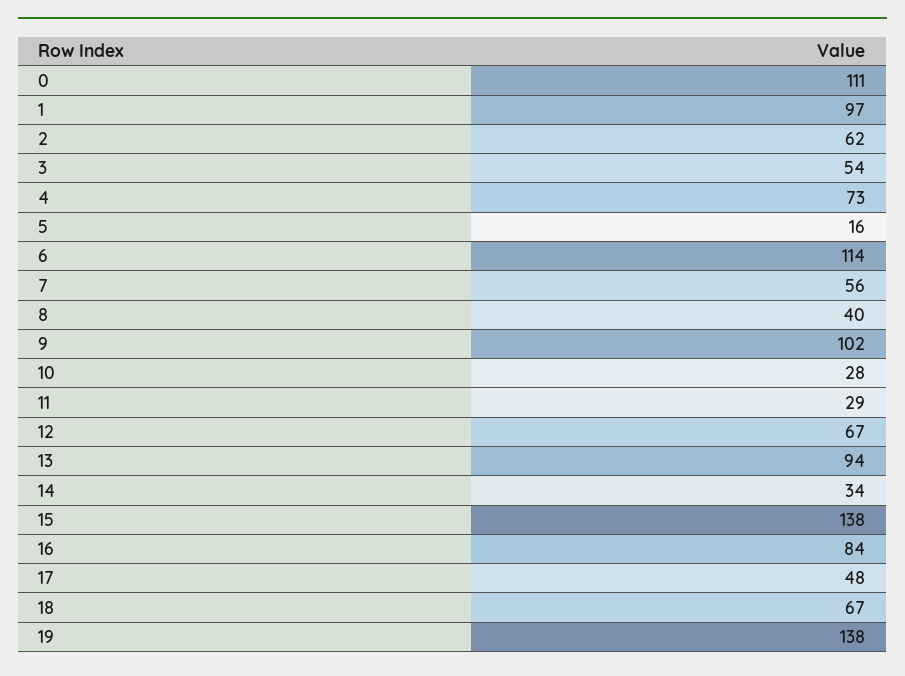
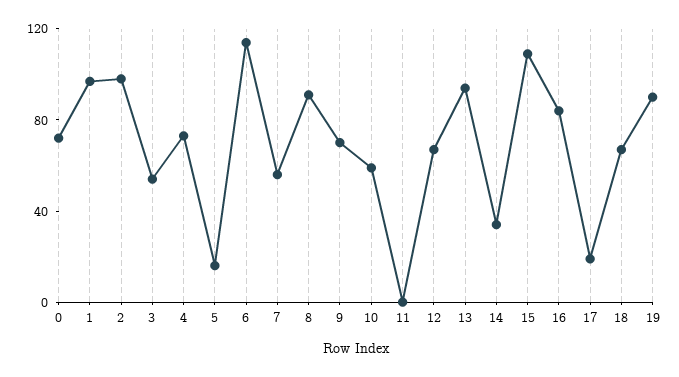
  {
-   "0": 111,
+   "0": 70,
    "1": 97,
-   "2": 62,
+   "2": 100,
    "3": 54,
    "4": 73,
    "5": 16,
    "6": 114,
    "7": 56,
-   "8": 40,
+   "8": 90,
-   "9": 102,
+   "9": 70,
-   "10": 28,
+   "10": 60,
-   "11": 29,
+   "11": 0,
    "12": 67,
    "13": 94,
    "14": 34,
-   "15": 138,
+   "15": 110,
    "16": 84,
-   "17": 48,
+   "17": 20,
    "18": 67,
-   "19": 138
+   "19": 90
  }

